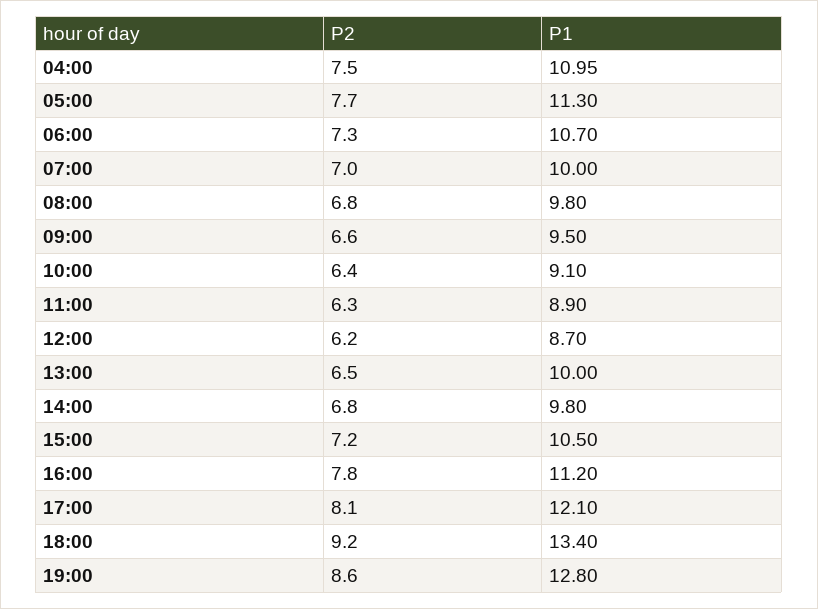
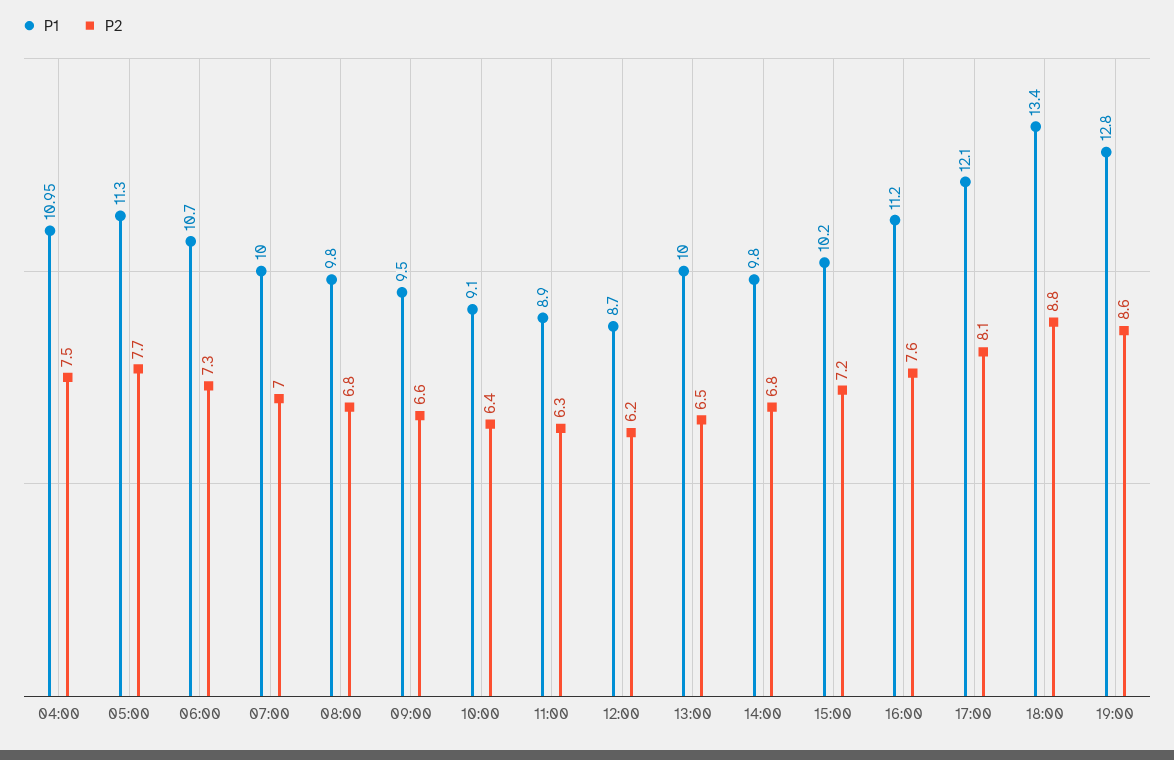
  {
    "P2": {
      "04:00": 7.5,
      "05:00": 7.7,
      "06:00": 7.3,
      "07:00": 7,
      "08:00": 6.8,
      "09:00": 6.6,
      "10:00": 6.4,
      "11:00": 6.3,
      "12:00": 6.2,
      "13:00": 6.5,
      "14:00": 6.8,
      "15:00": 7.2,
-     "16:00": 7.8,
+     "16:00": 7.6,
      "17:00": 8.1,
-     "18:00": 9.2,
+     "18:00": 8.8,
      "19:00": 8.6
    },
    "P1": {
      "04:00": 10.95,
      "05:00": 11.3,
      "06:00": 10.7,
      "07:00": 10,
      "08:00": 9.8,
      "09:00": 9.5,
      "10:00": 9.1,
      "11:00": 8.9,
      "12:00": 8.7,
      "13:00": 10,
      "14:00": 9.8,
-     "15:00": 10.5,
+     "15:00": 10.2,
      "16:00": 11.2,
      "17:00": 12.1,
      "18:00": 13.4,
      "19:00": 12.8
    }
  }

